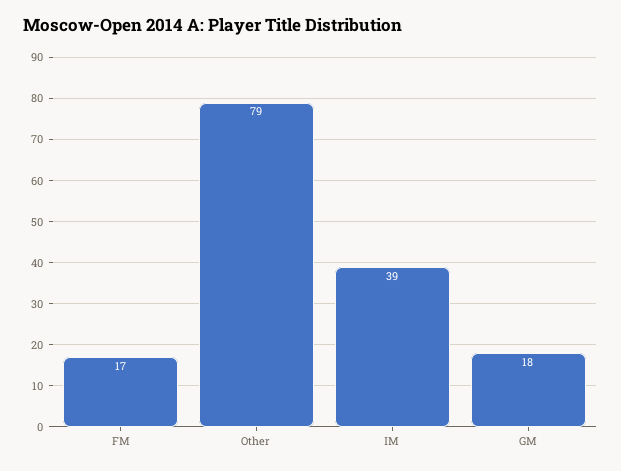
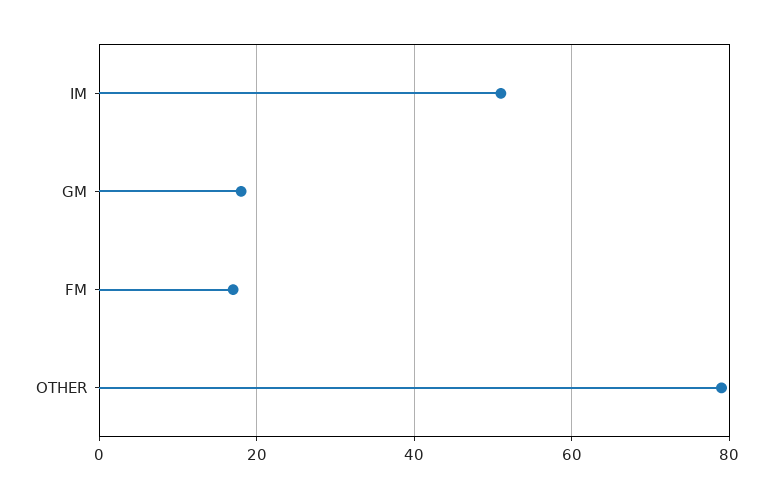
  {
    "FM": 17,
    "Other": 79,
-   "IM": 39,
+   "IM": 50,
    "GM": 18
  }

